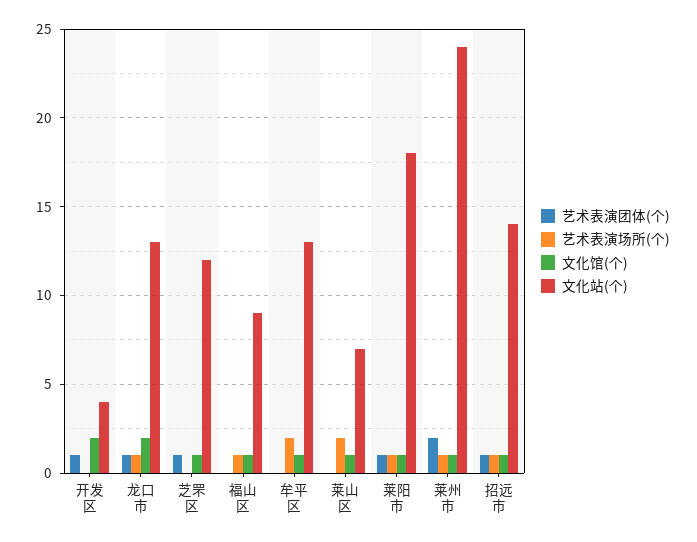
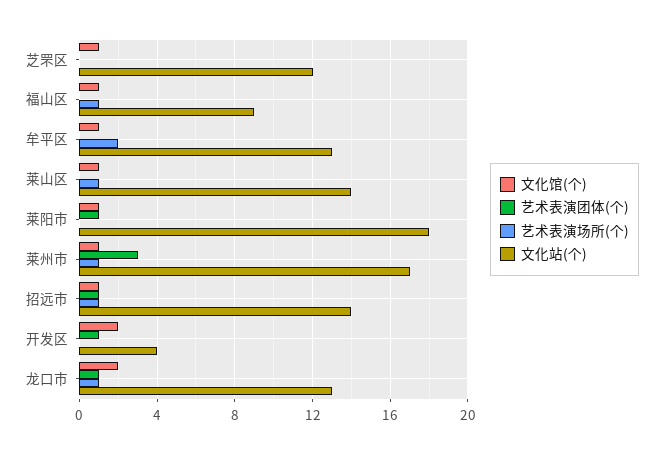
  {
    "艺术表演团体(个)": {
      "开发区": 1,
      "龙口市": 1,
-     "芝罘区": 1,
+     "芝罘区": 0,
      "福山区": 0,
      "牟平区": 0,
      "莱山区": 0,
      "莱阳市": 1,
-     "莱州市": 2,
+     "莱州市": 3,
      "招远市": 1
    },
    "艺术表演场所(个)": {
      "开发区": 0,
      "龙口市": 1,
      "芝罘区": 0,
      "福山区": 1,
      "牟平区": 2,
-     "莱山区": 2,
+     "莱山区": 1,
-     "莱阳市": 1,
+     "莱阳市": 0,
      "莱州市": 1,
      "招远市": 1
    },
    "文化馆(个)": {
      "开发区": 2,
      "龙口市": 2,
      "芝罘区": 1,
      "福山区": 1,
      "牟平区": 1,
      "莱山区": 1,
      "莱阳市": 1,
      "莱州市": 1,
      "招远市": 1
    },
    "文化站(个)": {
      "开发区": 4,
      "龙口市": 13,
      "芝罘区": 12,
      "福山区": 9,
      "牟平区": 13,
-     "莱山区": 7,
+     "莱山区": 14,
      "莱阳市": 18,
-     "莱州市": 24,
+     "莱州市": 17,
      "招远市": 14
    }
  }

